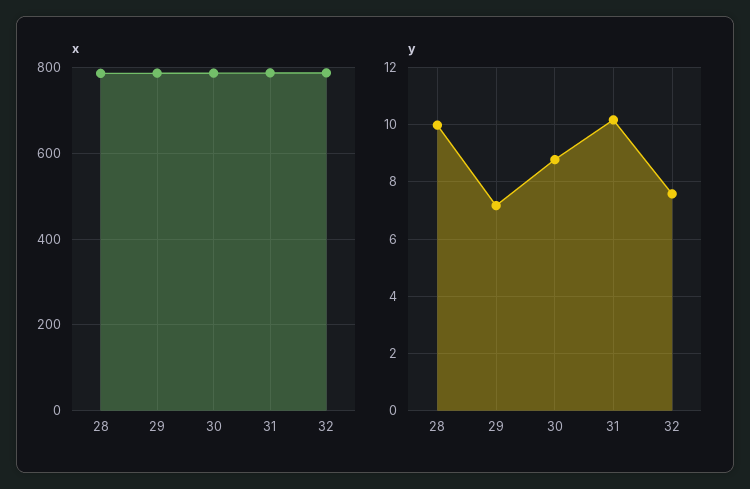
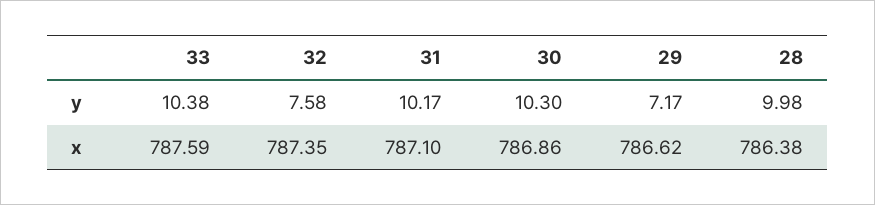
  {
    "x": {
      "28": 786.38,
      "29": 786.62,
      "30": 786.86,
      "31": 787.1,
-     "32": 787.35
+     "32": 787.35,
+     "33": 787.59
    },
    "y": {
      "28": 9.98,
      "29": 7.17,
-     "30": 8.75,
+     "30": 10.3,
      "31": 10.17,
-     "32": 7.58
+     "32": 7.58,
+     "33": 10.38
    }
  }

